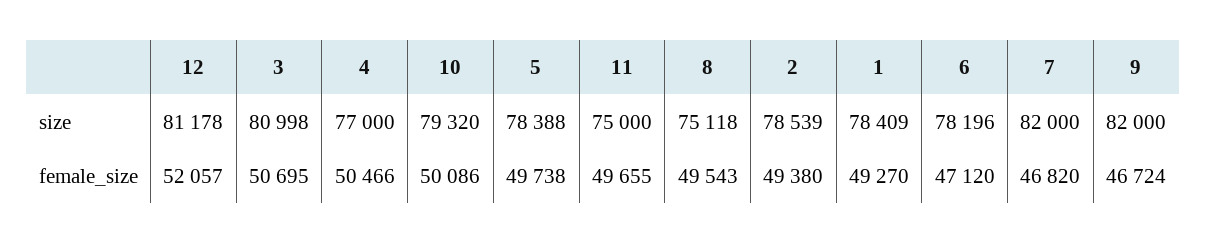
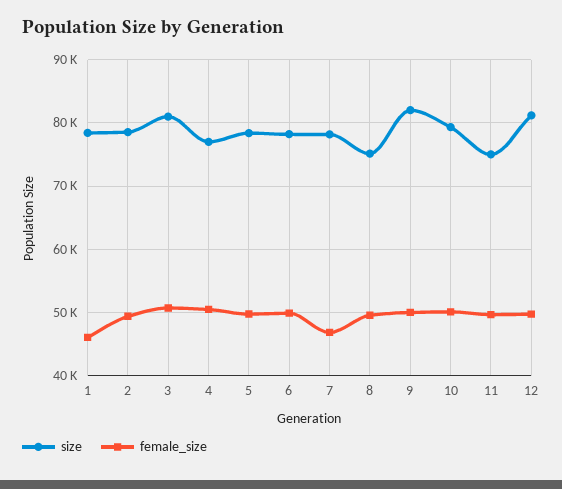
  {
    "size": {
      "12": 81178,
      "3": 80998,
      "4": 77000,
      "10": 79320,
      "5": 78388,
      "11": 75000,
      "8": 75118,
      "2": 78539,
      "1": 78409,
      "6": 78196,
-     "7": 82000,
+     "7": 78000,
      "9": 82000
    },
    "female_size": {
-     "12": 52057,
+     "12": 50000,
      "3": 50695,
      "4": 50466,
      "10": 50086,
      "5": 49738,
      "11": 49655,
      "8": 49543,
      "2": 49380,
-     "1": 49270,
+     "1": 46000,
-     "6": 47120,
+     "6": 50000,
      "7": 46820,
-     "9": 46724
+     "9": 50000
    }
  }

